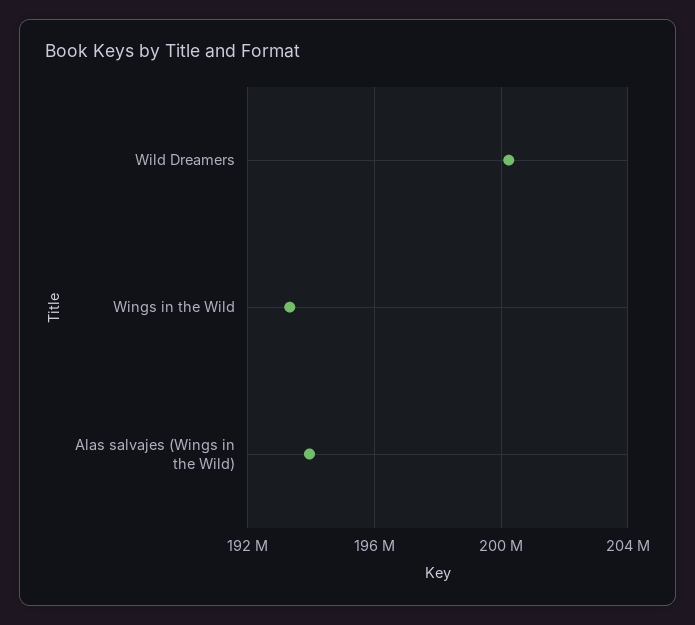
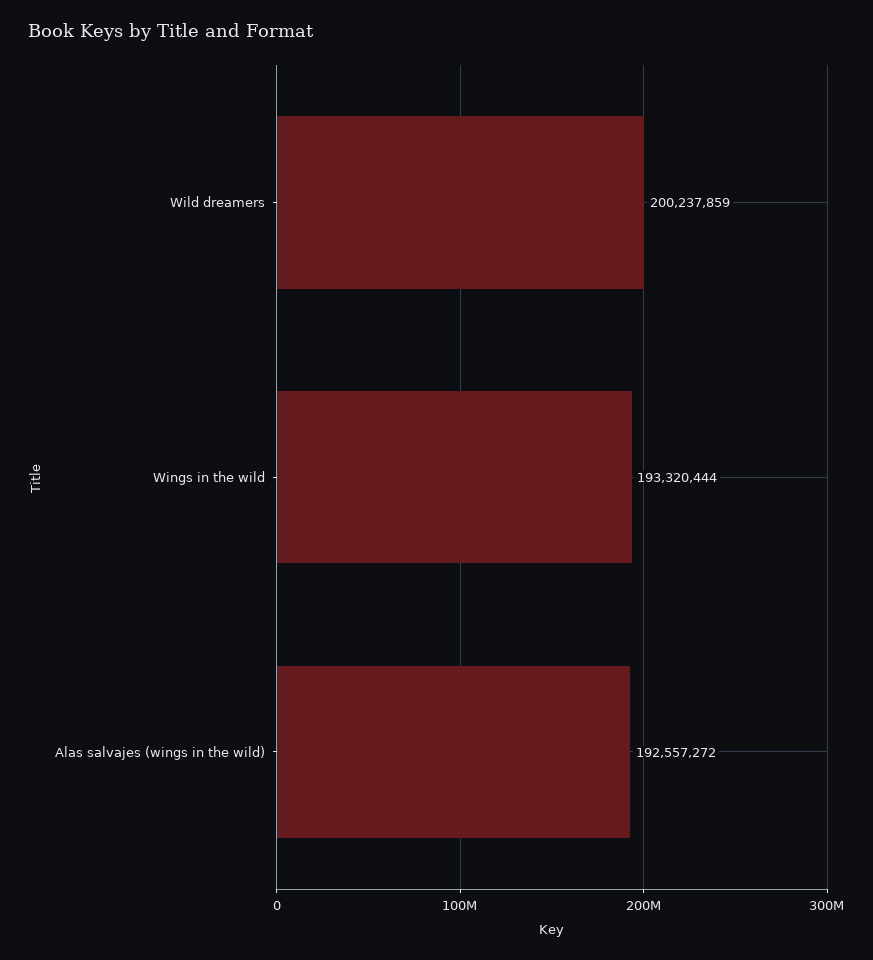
  {
    "Wild Dreamers": 200237859,
    "Wings in the Wild": 193320444,
-   "Alas salvajes (Wings in the Wild)": 194000000
+   "Alas salvajes (Wings in the Wild)": 192557272
  }

